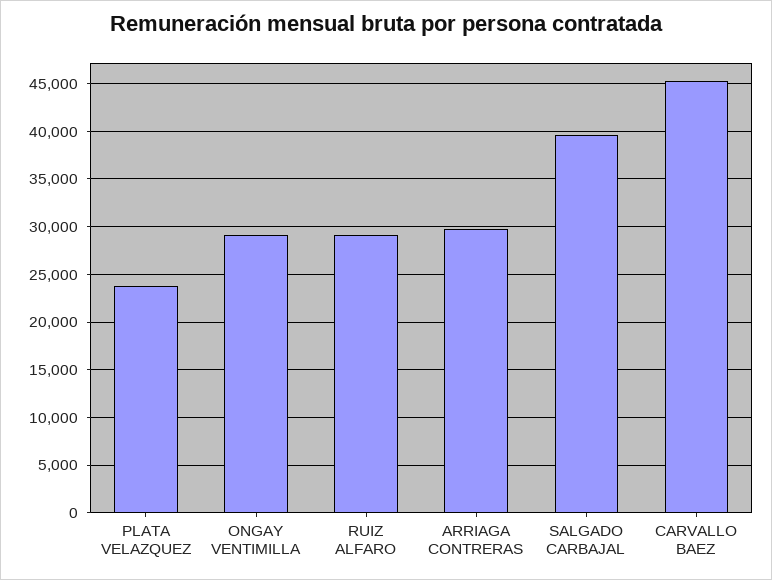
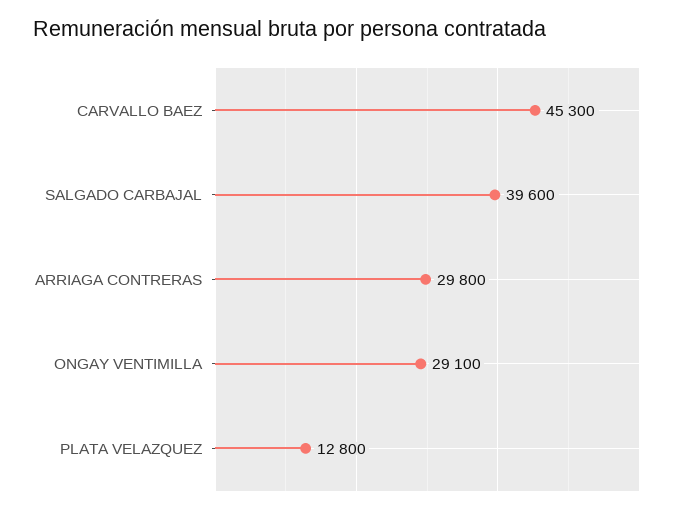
  {
-   "PLATA VELAZQUEZ": 24000,
+   "PLATA VELAZQUEZ": 12800,
    "ONGAY VENTIMILLA": 29100,
-   "RUIZ ALFARO": 29000,
    "ARRIAGA CONTRERAS": 29800,
    "SALGADO CARBAJAL": 39600,
    "CARVALLO BAEZ": 45300
  }

